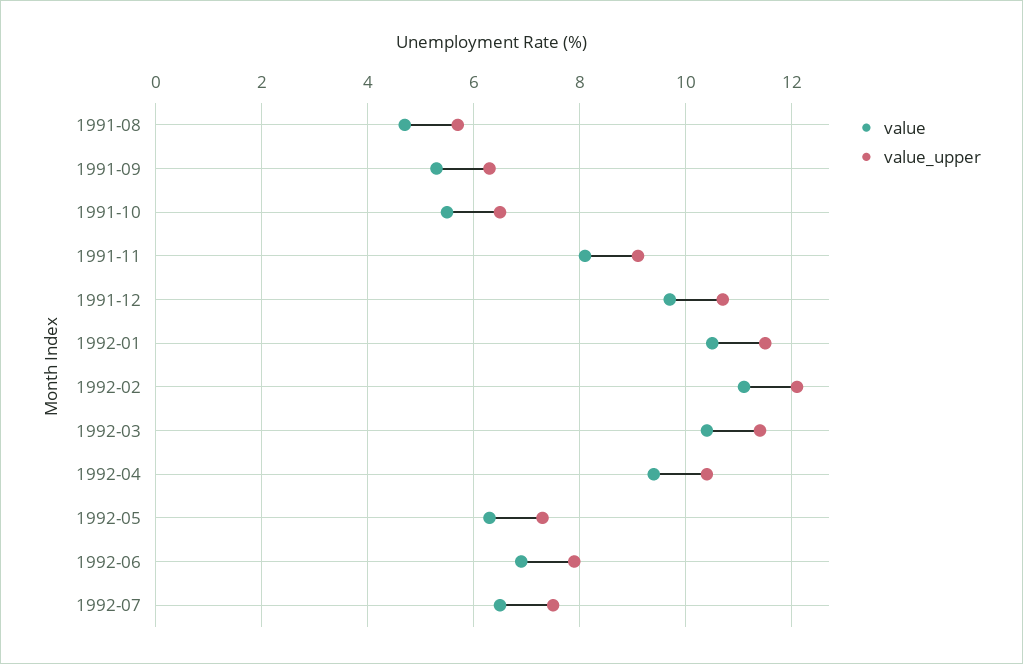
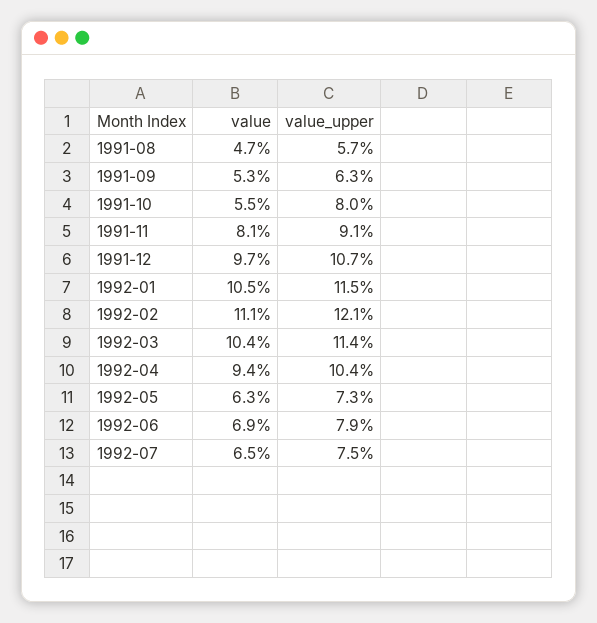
  {
    "value": {
      "1991-08": 4.7,
      "1991-09": 5.3,
      "1991-10": 5.5,
      "1991-11": 8.1,
      "1991-12": 9.7,
      "1992-01": 10.5,
      "1992-02": 11.1,
      "1992-03": 10.4,
      "1992-04": 9.4,
      "1992-05": 6.3,
      "1992-06": 6.9,
      "1992-07": 6.5
    },
    "value_upper": {
      "1991-08": 5.7,
      "1991-09": 6.3,
-     "1991-10": 6.5,
+     "1991-10": 8,
      "1991-11": 9.1,
      "1991-12": 10.7,
      "1992-01": 11.5,
      "1992-02": 12.1,
      "1992-03": 11.4,
      "1992-04": 10.4,
      "1992-05": 7.3,
      "1992-06": 7.9,
      "1992-07": 7.5
    }
  }

